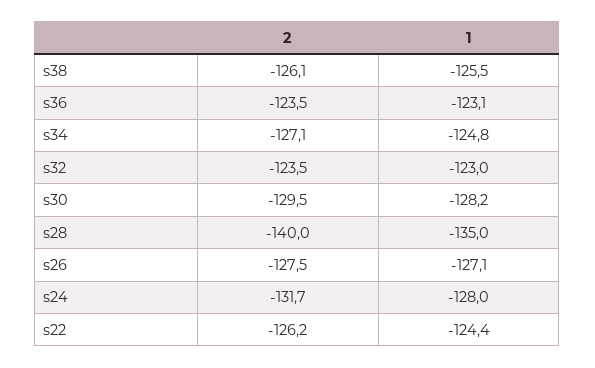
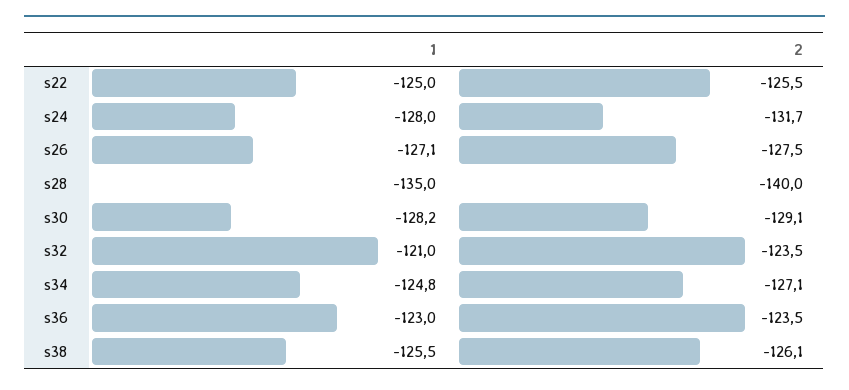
  {
    "2": {
      "s38": -126.1,
      "s36": -123.5,
      "s34": -127.1,
      "s32": -123.5,
-     "s30": -129.5,
+     "s30": -129.1,
      "s28": -140,
      "s26": -127.5,
      "s24": -131.7,
-     "s22": -126.2
+     "s22": -125.5
    },
    "1": {
      "s38": -125.5,
-     "s36": -123.1,
+     "s36": -123,
      "s34": -124.8,
-     "s32": -123,
+     "s32": -121,
      "s30": -128.2,
      "s28": -135,
      "s26": -127.1,
      "s24": -128,
-     "s22": -124.4
+     "s22": -125
    }
  }

